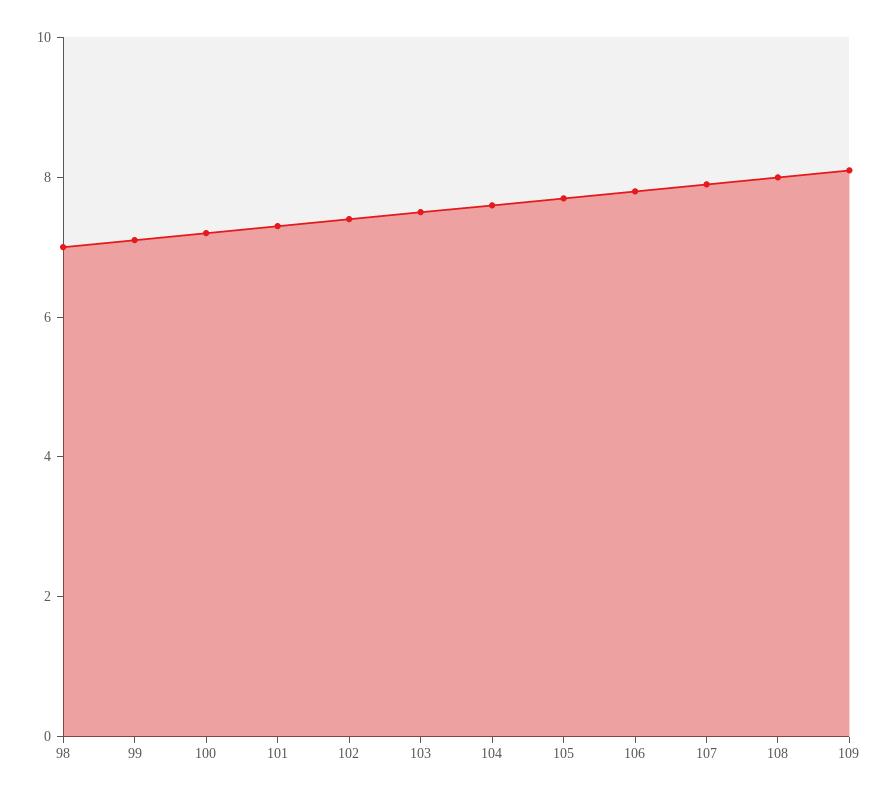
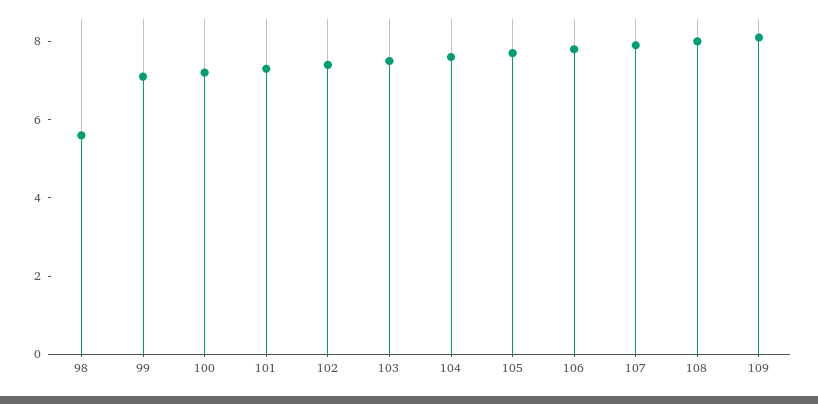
  {
-   "98": 7,
+   "98": 5.5,
    "99": 7,
    "100": 7,
    "101": 7.5,
    "102": 7.5,
    "103": 7.5,
    "104": 7.5,
    "105": 7.5,
    "106": 8,
    "107": 8,
    "108": 8,
    "109": 8
  }

